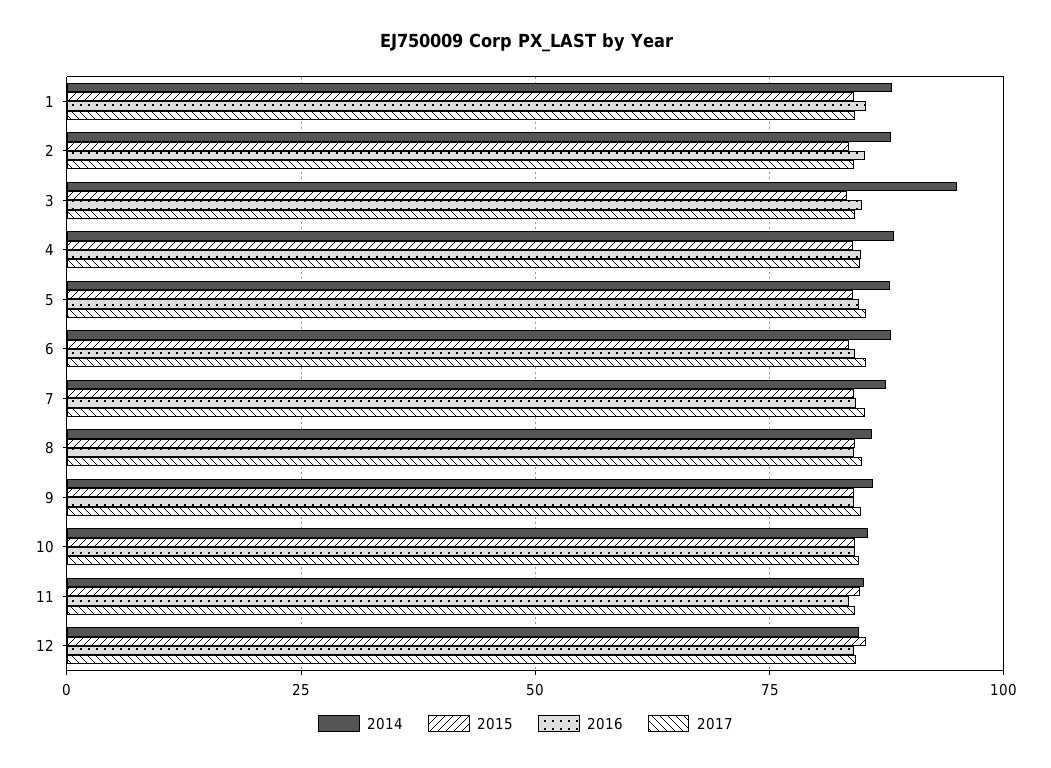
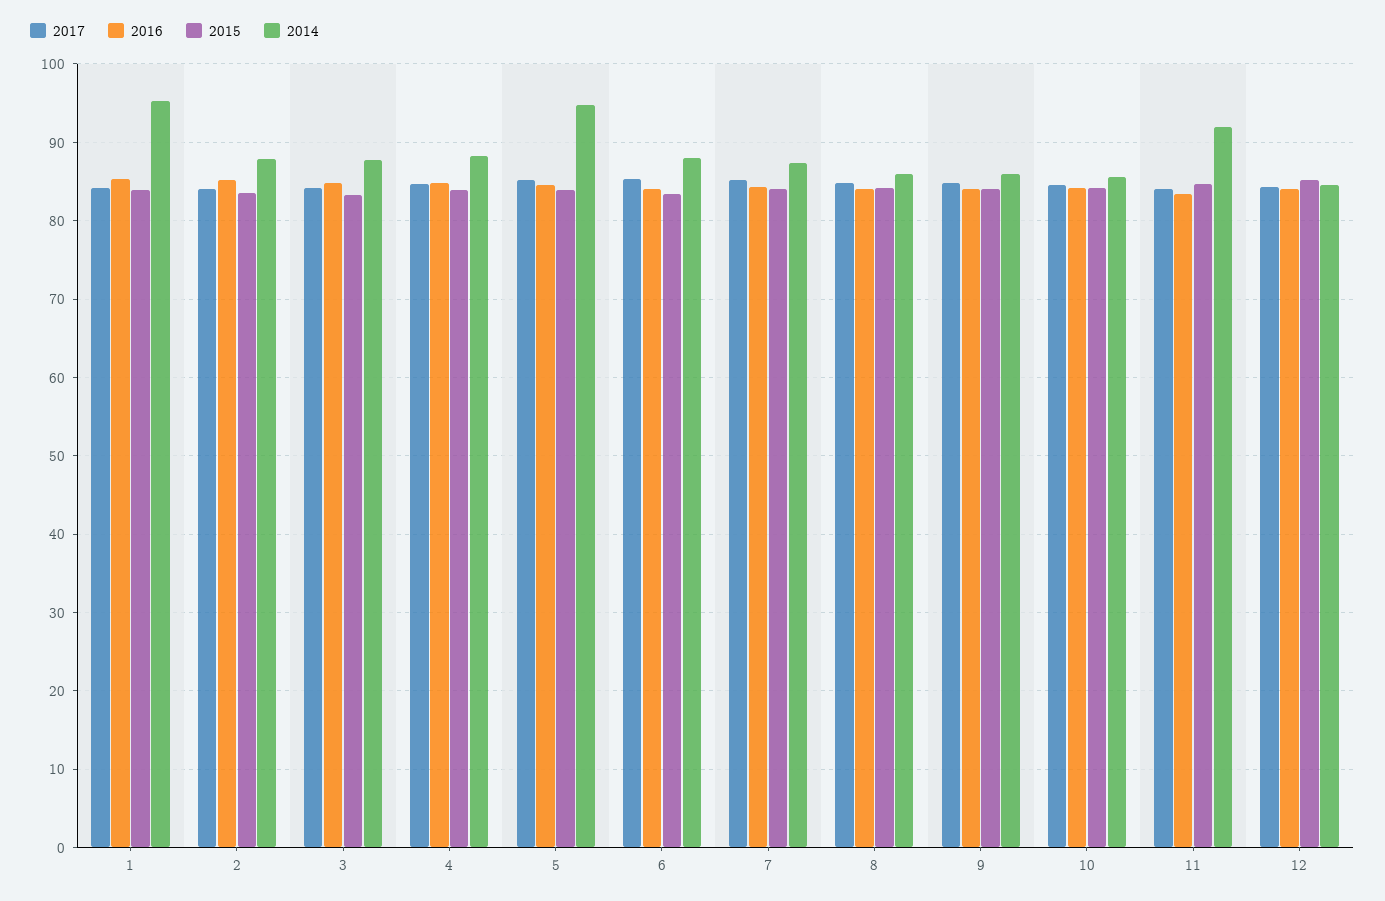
  {
    "2014": {
-     "1": 87.5,
+     "1": 95,
      "2": 88,
-     "3": 95,
+     "3": 88,
      "4": 88,
-     "5": 87.5,
+     "5": 95,
      "6": 88,
      "7": 87,
      "8": 86,
      "9": 86,
      "10": 86,
-     "11": 85,
+     "11": 92,
      "12": 85
    },
    "2015": {
      "1": 84,
      "2": 83,
      "3": 83,
      "4": 84,
      "5": 84,
      "6": 83,
      "7": 84,
      "8": 84,
      "9": 84,
      "10": 84,
      "11": 85,
      "12": 85
    },
    "2016": {
      "1": 85,
      "2": 85,
      "3": 85,
      "4": 85,
      "5": 85,
      "6": 84,
      "7": 84,
      "8": 84,
      "9": 84,
      "10": 84,
      "11": 83,
      "12": 84
    },
    "2017": {
      "1": 84,
      "2": 84,
      "3": 84,
      "4": 85,
      "5": 85,
      "6": 85,
      "7": 85,
      "8": 85,
      "9": 85,
      "10": 85,
      "11": 84,
      "12": 84
    }
  }

